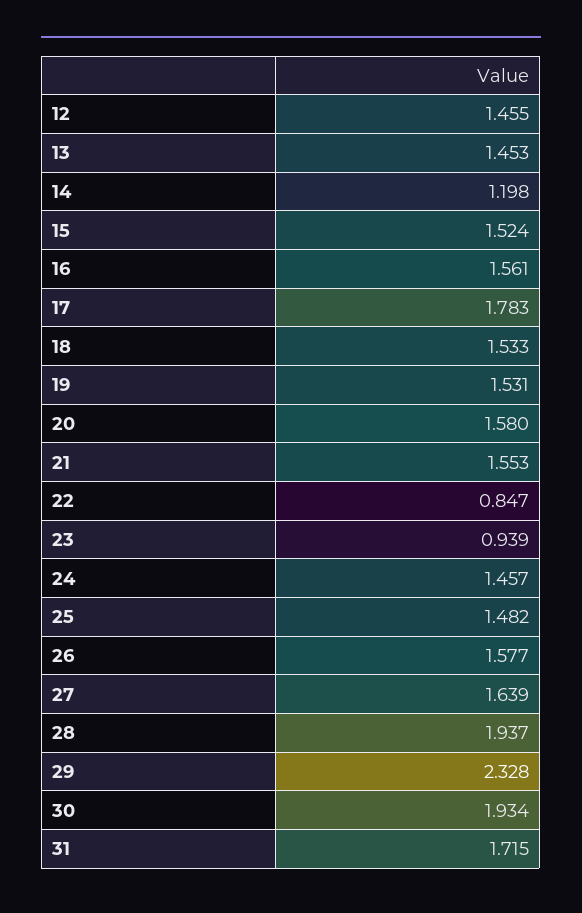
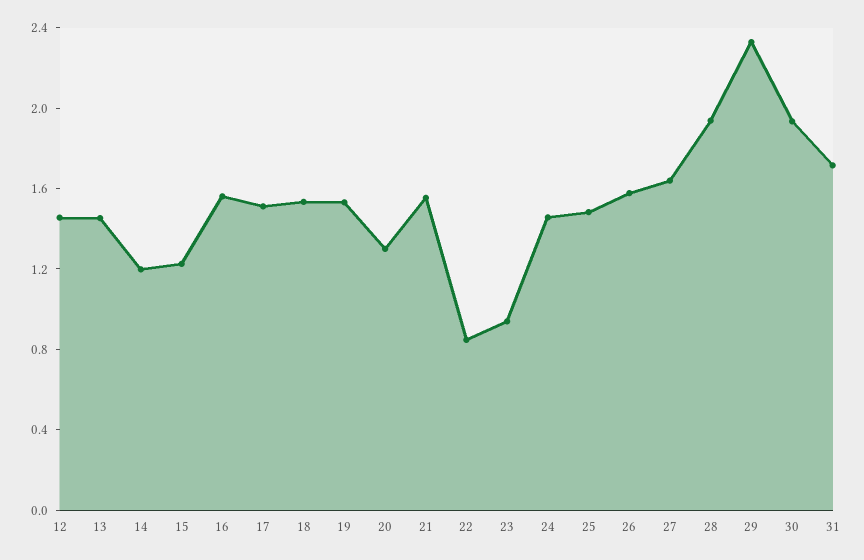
  {
    "12": 1.455,
    "13": 1.453,
    "14": 1.198,
-   "15": 1.524,
+   "15": 1.2,
    "16": 1.561,
-   "17": 1.783,
+   "17": 1.5,
    "18": 1.533,
    "19": 1.531,
-   "20": 1.58,
+   "20": 1.3,
    "21": 1.553,
    "22": 0.847,
    "23": 0.939,
    "24": 1.457,
    "25": 1.482,
    "26": 1.577,
    "27": 1.639,
    "28": 1.937,
    "29": 2.328,
    "30": 1.934,
    "31": 1.715
  }

